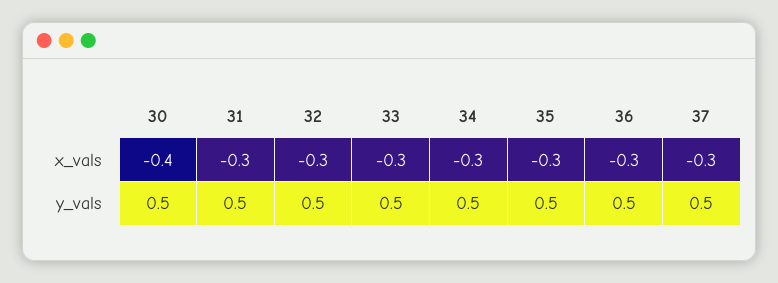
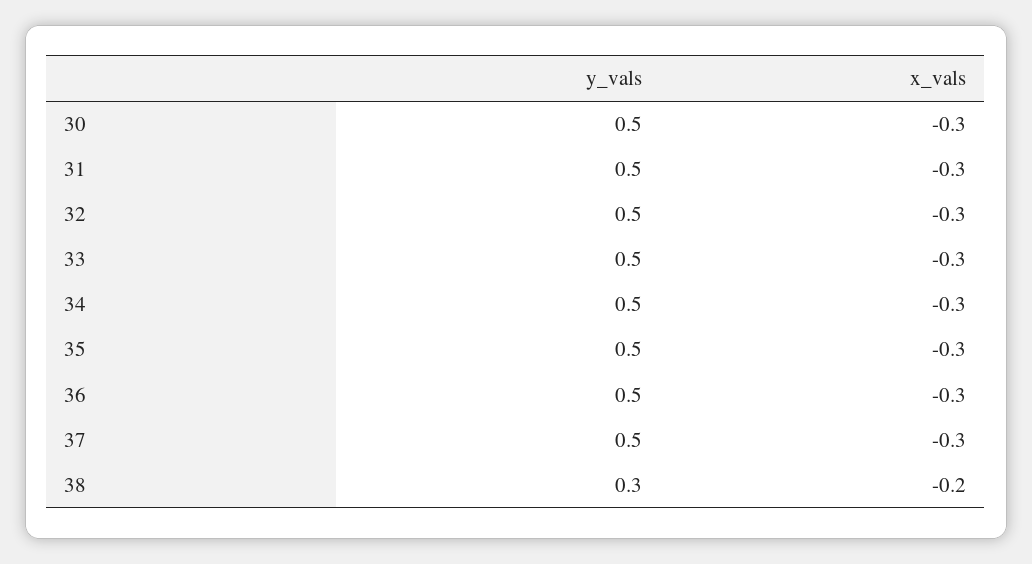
  {
    "30": {
-     "x_vals": -0.4,
+     "x_vals": -0.3,
      "y_vals": 0.5
    },
    "31": {
      "x_vals": -0.3,
      "y_vals": 0.5
    },
    "32": {
      "x_vals": -0.3,
      "y_vals": 0.5
    },
    "33": {
      "x_vals": -0.3,
      "y_vals": 0.5
    },
    "34": {
      "x_vals": -0.3,
      "y_vals": 0.5
    },
    "35": {
      "x_vals": -0.3,
      "y_vals": 0.5
    },
    "36": {
      "x_vals": -0.3,
      "y_vals": 0.5
    },
    "37": {
      "x_vals": -0.3,
      "y_vals": 0.5
-   }
+   },
+   "38": {
+     "y_vals": 0.3,
+     "x_vals": -0.2
+   }
  }

